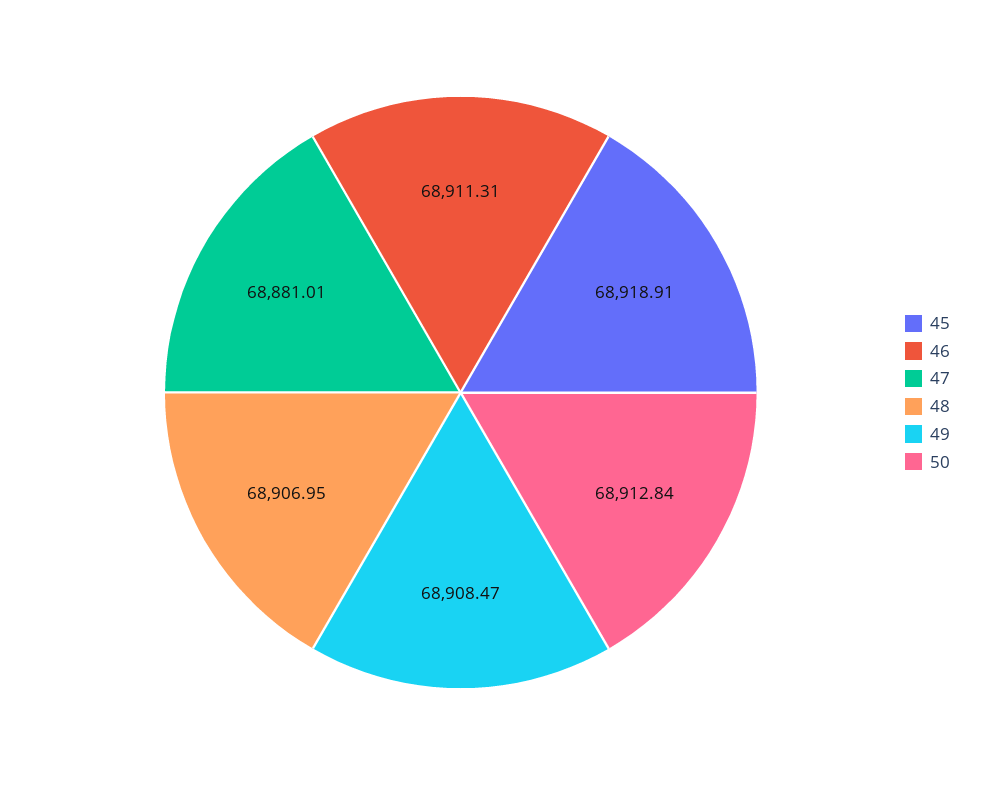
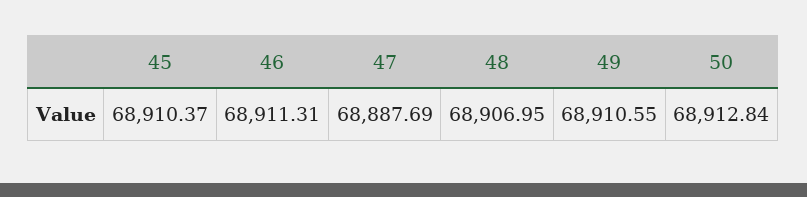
  {
-   "45": 68918.91,
+   "45": 68910.37,
    "46": 68911.31,
-   "47": 68881.01,
+   "47": 68887.69,
    "48": 68906.95,
-   "49": 68908.47,
+   "49": 68910.55,
    "50": 68912.84
  }

